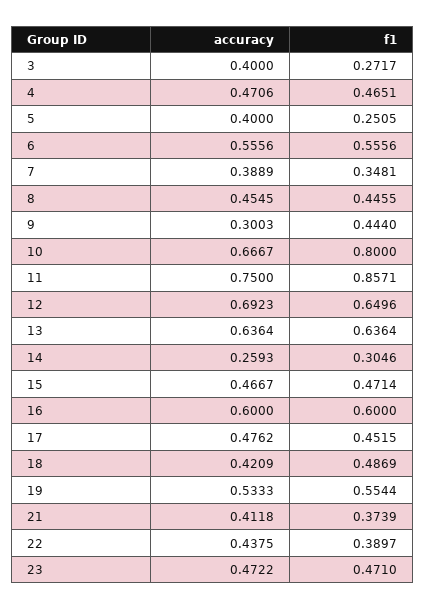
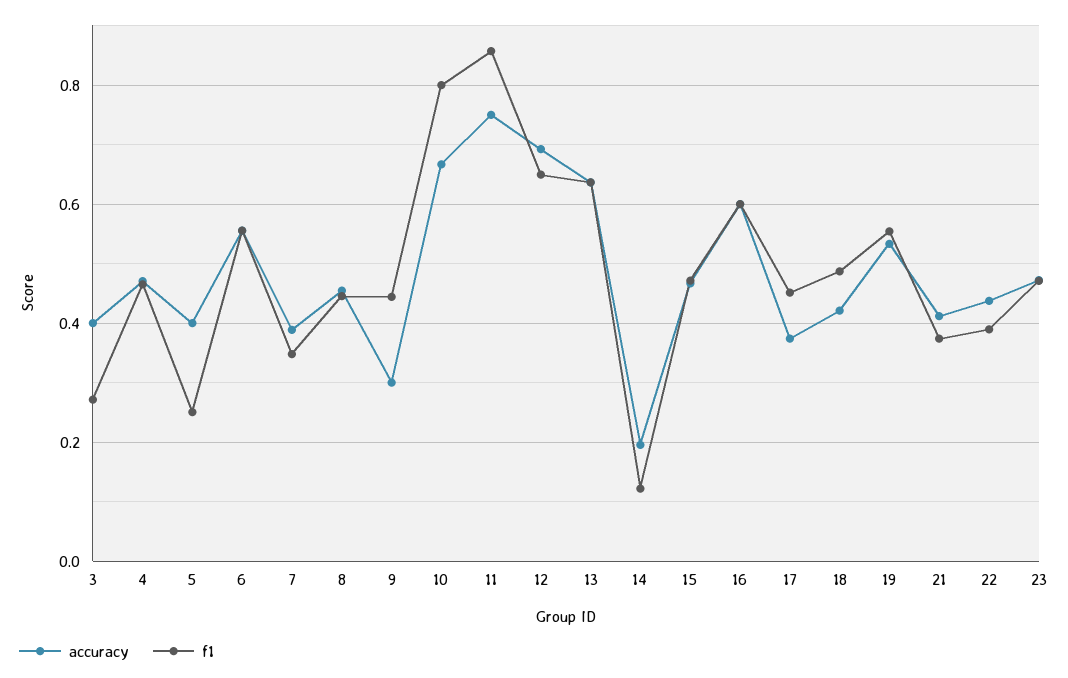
  {
    "accuracy": {
      "3": 0.4,
      "4": 0.4706,
      "5": 0.4,
      "6": 0.5556,
      "7": 0.3889,
      "8": 0.4545,
      "9": 0.3003,
      "10": 0.6667,
      "11": 0.75,
      "12": 0.6923,
      "13": 0.6364,
-     "14": 0.2593,
+     "14": 0.2,
      "15": 0.4667,
      "16": 0.6,
-     "17": 0.4762,
+     "17": 0.38,
      "18": 0.4209,
      "19": 0.5333,
      "21": 0.4118,
      "22": 0.4375,
      "23": 0.4722
    },
    "f1": {
      "3": 0.2717,
      "4": 0.4651,
      "5": 0.2505,
      "6": 0.5556,
      "7": 0.3481,
      "8": 0.4455,
      "9": 0.444,
      "10": 0.8,
      "11": 0.8571,
      "12": 0.6496,
      "13": 0.6364,
-     "14": 0.3046,
+     "14": 0.12,
      "15": 0.4714,
      "16": 0.6,
      "17": 0.4515,
      "18": 0.4869,
      "19": 0.5544,
      "21": 0.3739,
      "22": 0.3897,
      "23": 0.471
    }
  }

